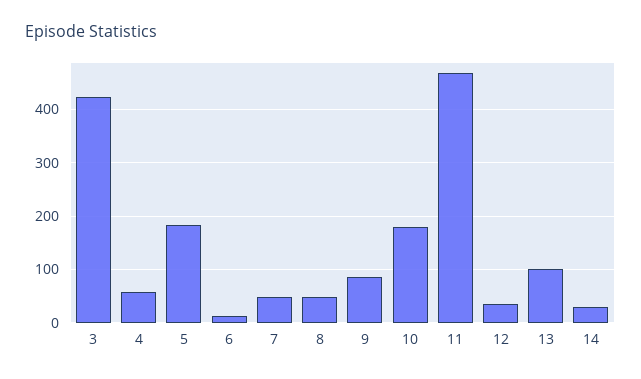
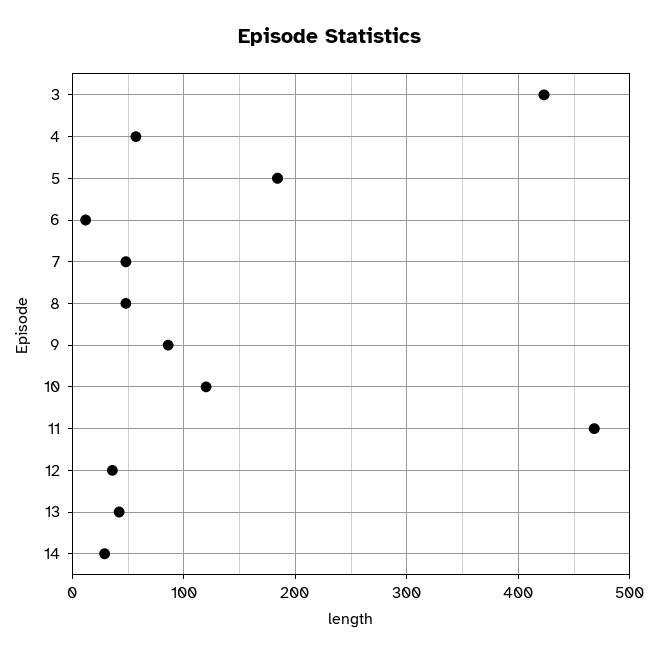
  {
    "3": 420,
    "4": 60,
    "5": 180,
    "6": 10,
    "7": 50,
    "8": 50,
    "9": 90,
-   "10": 180,
+   "10": 120,
    "11": 470,
    "12": 40,
-   "13": 100,
+   "13": 40,
    "14": 30
  }

